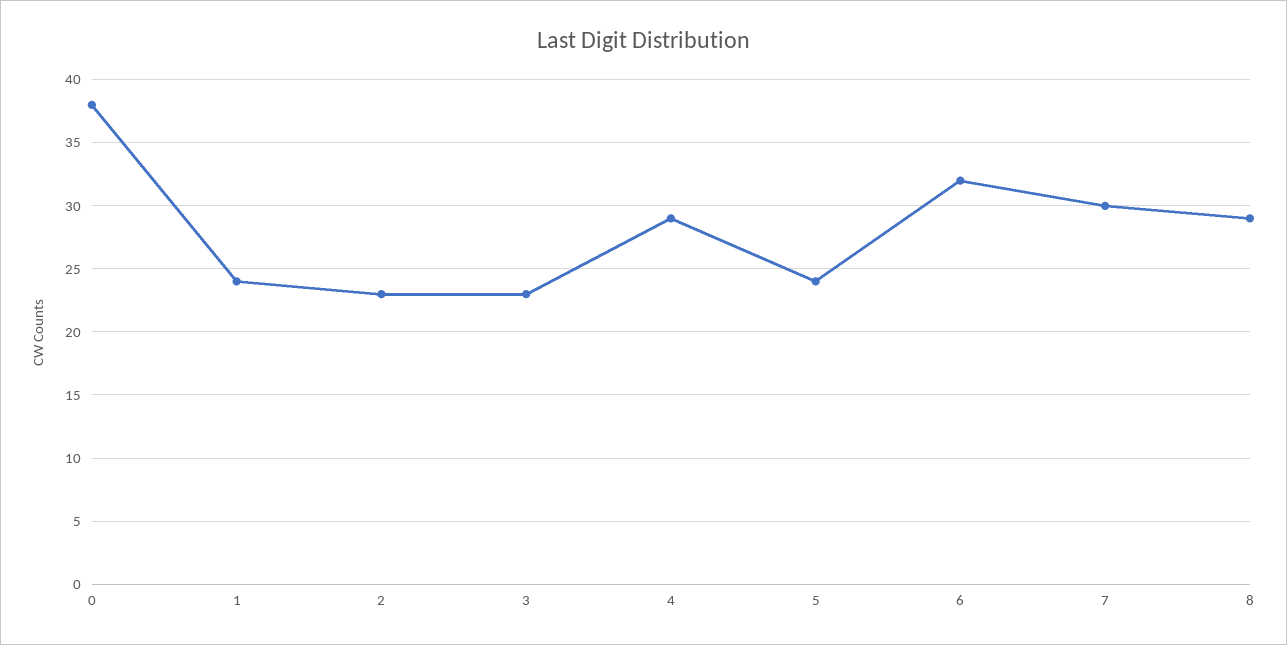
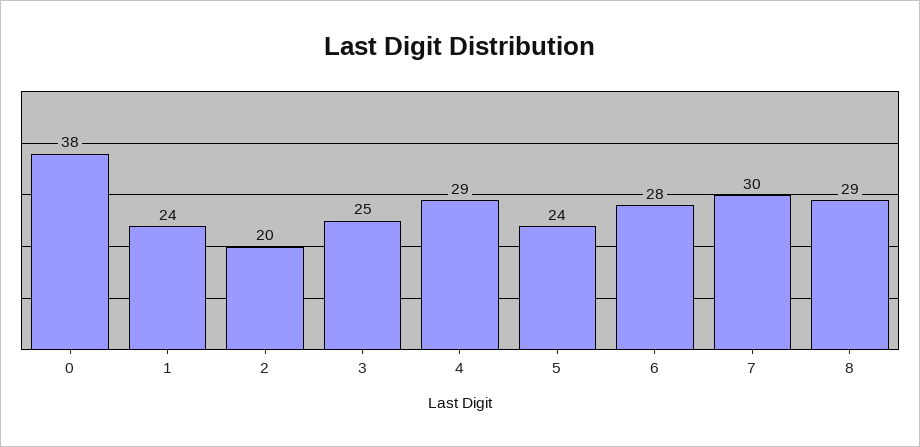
  {
    "0": 38,
    "1": 24,
-   "2": 23,
+   "2": 20,
-   "3": 23,
+   "3": 25,
    "4": 29,
    "5": 24,
-   "6": 32,
+   "6": 28,
    "7": 30,
    "8": 29
  }

